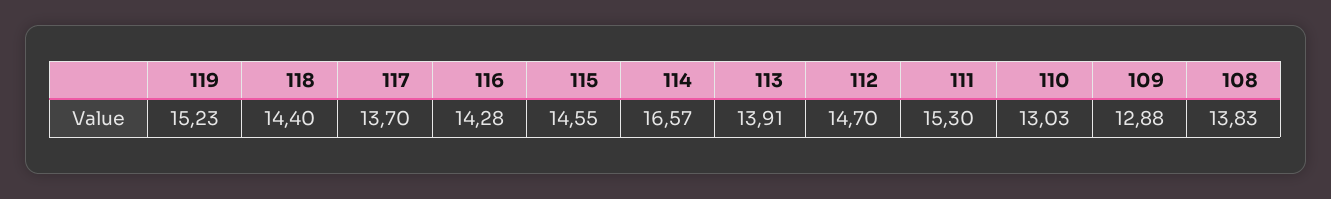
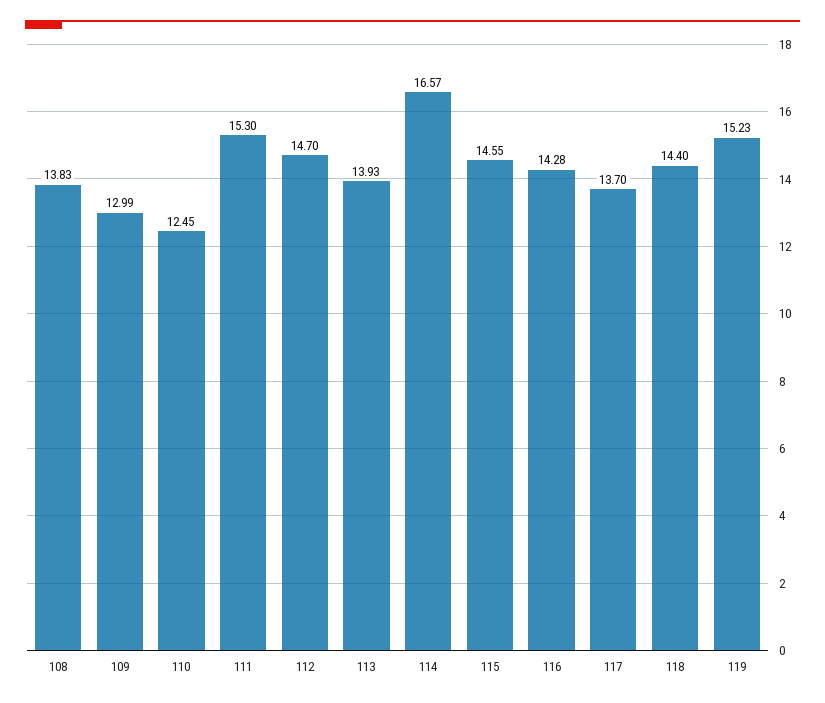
  {
    "119": 15.23,
    "118": 14.4,
    "117": 13.7,
    "116": 14.28,
    "115": 14.55,
    "114": 16.57,
-   "113": 13.91,
+   "113": 13.93,
    "112": 14.7,
    "111": 15.3,
-   "110": 13.03,
+   "110": 12.45,
-   "109": 12.88,
+   "109": 12.99,
    "108": 13.83
  }

